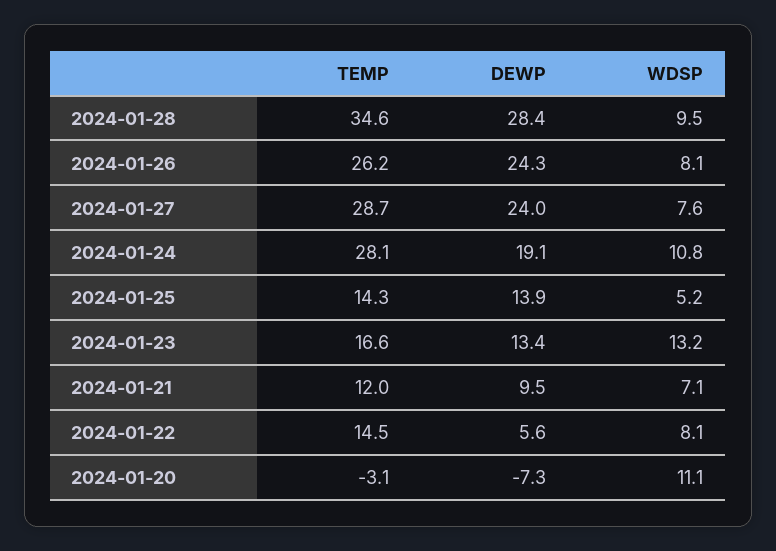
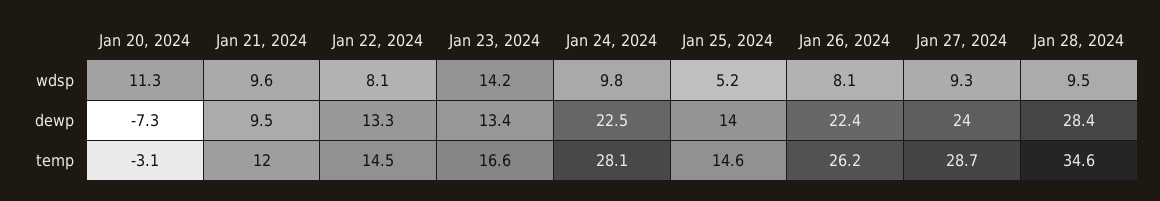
  {
    "TEMP": {
      "2024-01-28": 34.6,
      "2024-01-26": 26.2,
      "2024-01-27": 28.7,
      "2024-01-24": 28.1,
-     "2024-01-25": 14.3,
+     "2024-01-25": 14.6,
      "2024-01-23": 16.6,
      "2024-01-21": 12,
      "2024-01-22": 14.5,
      "2024-01-20": -3.1
    },
    "DEWP": {
      "2024-01-28": 28.4,
-     "2024-01-26": 24.3,
+     "2024-01-26": 22.4,
      "2024-01-27": 24,
-     "2024-01-24": 19.1,
+     "2024-01-24": 22.5,
-     "2024-01-25": 13.9,
+     "2024-01-25": 14,
      "2024-01-23": 13.4,
      "2024-01-21": 9.5,
-     "2024-01-22": 5.6,
+     "2024-01-22": 13.3,
      "2024-01-20": -7.3
    },
    "WDSP": {
      "2024-01-28": 9.5,
      "2024-01-26": 8.1,
-     "2024-01-27": 7.6,
+     "2024-01-27": 9.3,
-     "2024-01-24": 10.8,
+     "2024-01-24": 9.8,
      "2024-01-25": 5.2,
-     "2024-01-23": 13.2,
+     "2024-01-23": 14.2,
-     "2024-01-21": 7.1,
+     "2024-01-21": 9.6,
      "2024-01-22": 8.1,
-     "2024-01-20": 11.1
+     "2024-01-20": 11.3
    }
  }

